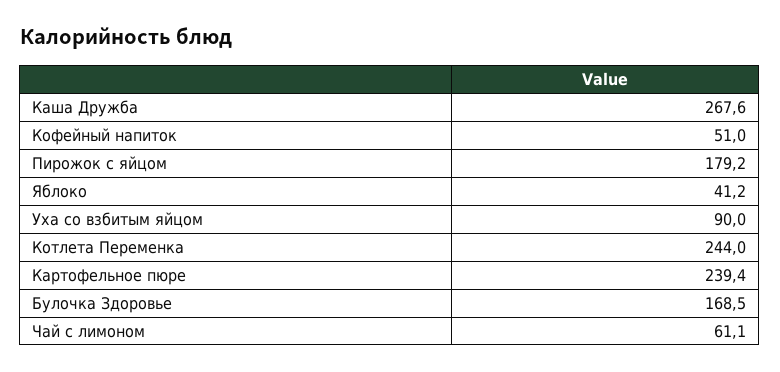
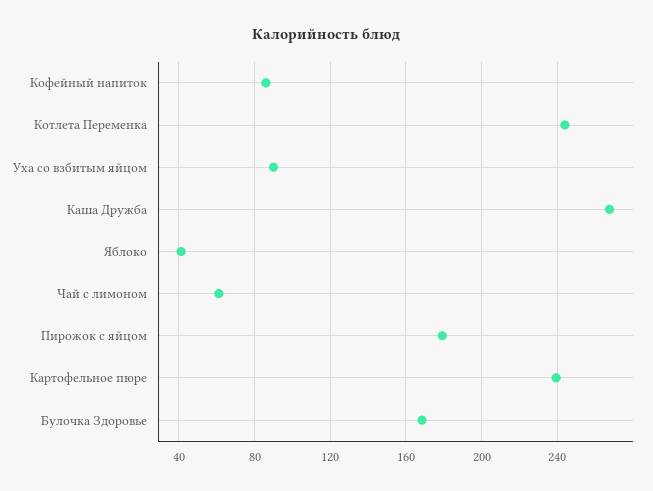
  {
    "Каша Дружба": 267.6,
-   "Кофейный напиток": 51,
+   "Кофейный напиток": 85,
    "Пирожок с яйцом": 179.2,
    "Яблоко": 41.2,
    "Уха со взбитым яйцом": 90,
    "Котлета Переменка": 244,
    "Картофельное пюре": 239.4,
    "Булочка Здоровье": 168.5,
    "Чай с лимоном": 61.1
  }

